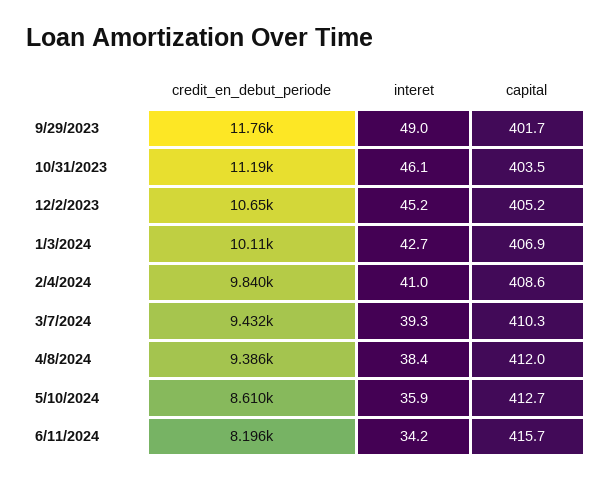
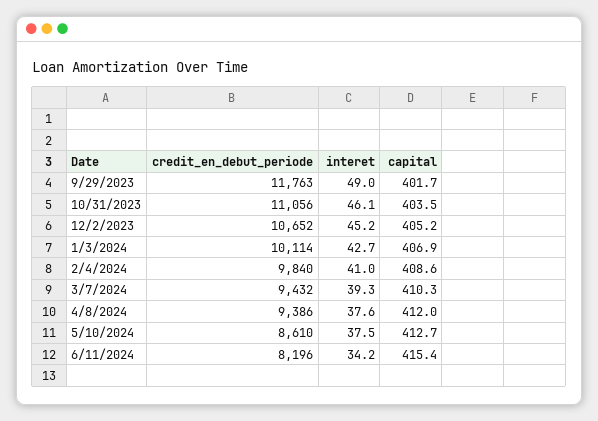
  {
    "credit_en_debut_periode": {
      "9/29/2023": 11763,
-     "10/31/2023": 11190,
+     "10/31/2023": 11056,
      "12/2/2023": 10652,
      "1/3/2024": 10114,
      "2/4/2024": 9840,
      "3/7/2024": 9432,
      "4/8/2024": 9386,
      "5/10/2024": 8610,
      "6/11/2024": 8196
    },
    "interet": {
      "9/29/2023": 49,
      "10/31/2023": 46.1,
      "12/2/2023": 45.2,
      "1/3/2024": 42.7,
      "2/4/2024": 41,
      "3/7/2024": 39.3,
-     "4/8/2024": 38.4,
+     "4/8/2024": 37.6,
-     "5/10/2024": 35.9,
+     "5/10/2024": 37.5,
      "6/11/2024": 34.2
    },
    "capital": {
      "9/29/2023": 401.7,
      "10/31/2023": 403.5,
      "12/2/2023": 405.2,
      "1/3/2024": 406.9,
      "2/4/2024": 408.6,
      "3/7/2024": 410.3,
      "4/8/2024": 412,
      "5/10/2024": 412.7,
-     "6/11/2024": 415.7
+     "6/11/2024": 415.4
    }
  }

